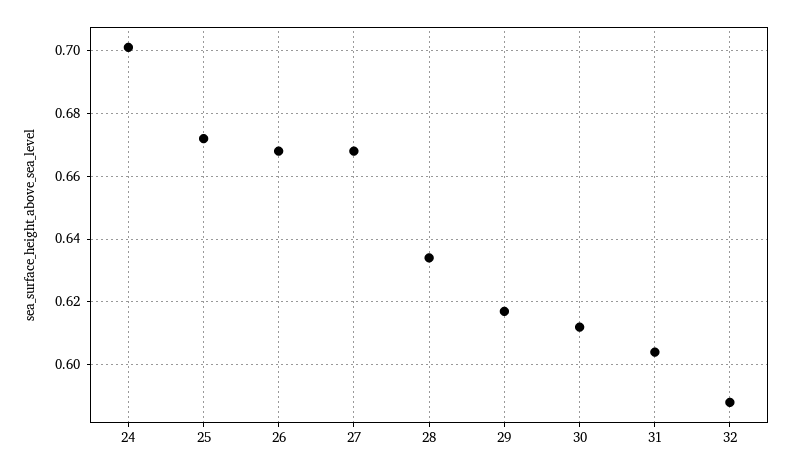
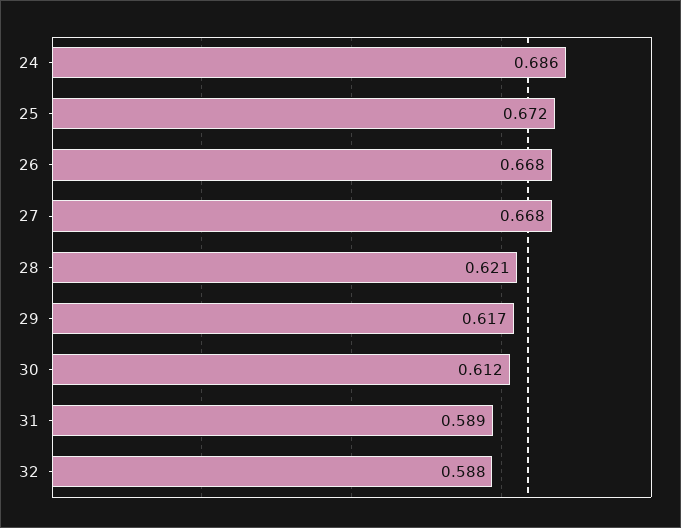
  {
-   "24": 0.7,
+   "24": 0.686,
    "25": 0.672,
    "26": 0.668,
    "27": 0.668,
-   "28": 0.635,
+   "28": 0.621,
    "29": 0.617,
    "30": 0.612,
-   "31": 0.605,
+   "31": 0.589,
    "32": 0.588
  }

